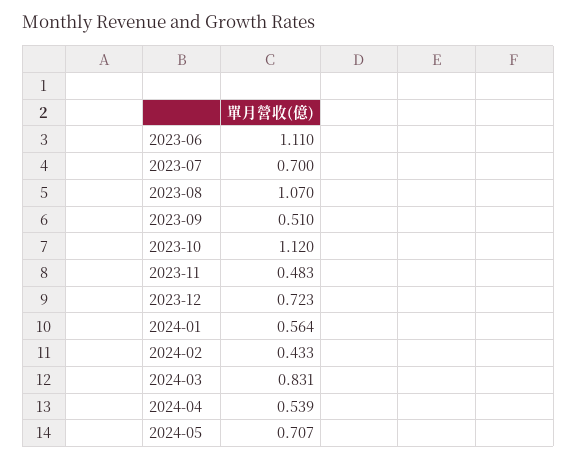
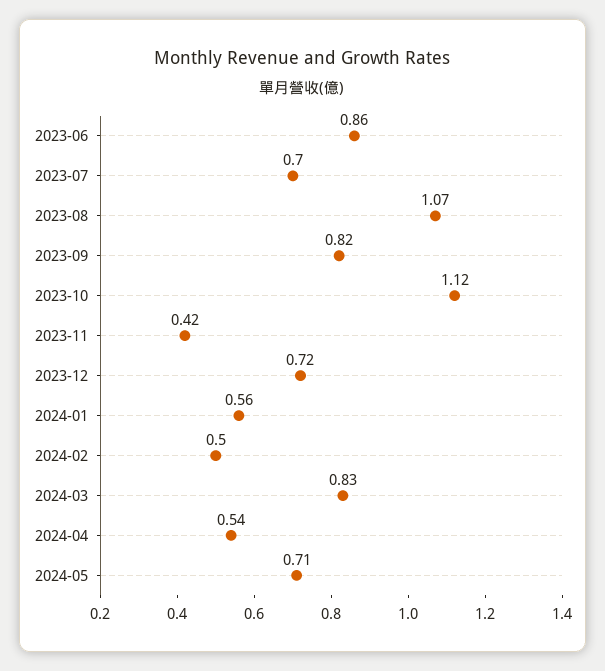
  {
-   "2023-06": 1.11,
+   "2023-06": 0.86,
    "2023-07": 0.7,
    "2023-08": 1.07,
-   "2023-09": 0.51,
+   "2023-09": 0.82,
    "2023-10": 1.12,
-   "2023-11": 0.483,
+   "2023-11": 0.42,
    "2023-12": 0.723,
    "2024-01": 0.564,
-   "2024-02": 0.433,
+   "2024-02": 0.5,
    "2024-03": 0.831,
    "2024-04": 0.539,
    "2024-05": 0.707
  }

